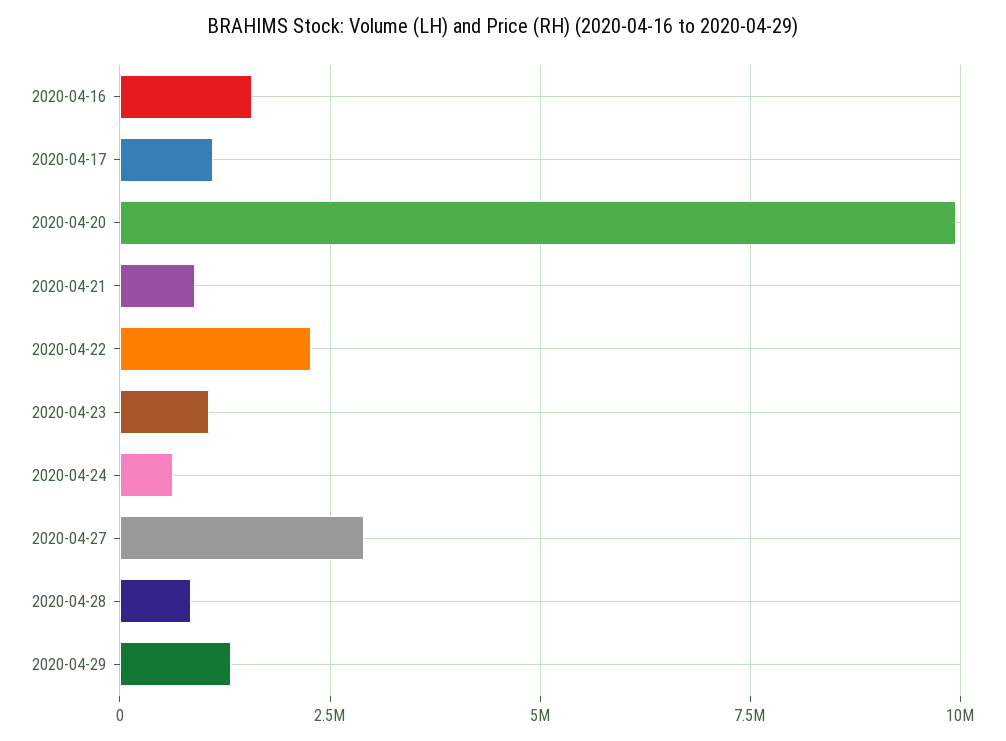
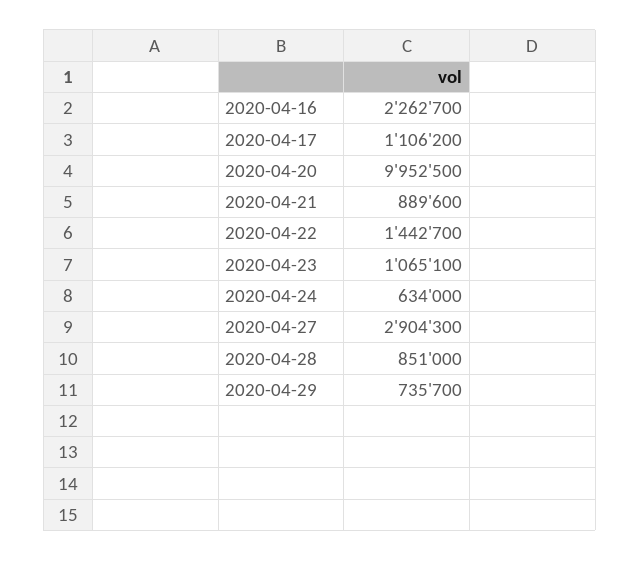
  {
-   "2020-04-16": 1500000,
+   "2020-04-16": 2262700,
    "2020-04-17": 1106200,
    "2020-04-20": 9952500,
    "2020-04-21": 889600,
-   "2020-04-22": 2250000,
+   "2020-04-22": 1442700,
    "2020-04-23": 1065100,
    "2020-04-24": 634000,
    "2020-04-27": 2904300,
    "2020-04-28": 851000,
-   "2020-04-29": 1250000
+   "2020-04-29": 735700
  }

